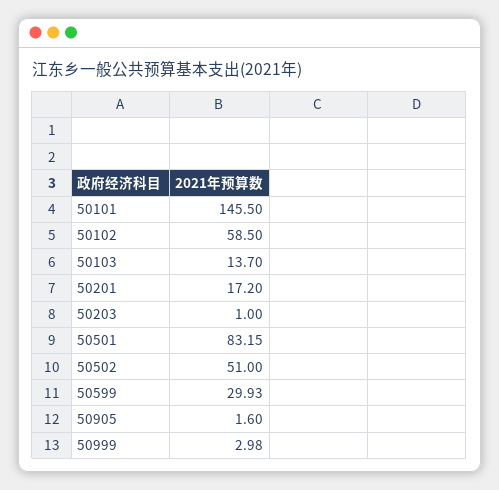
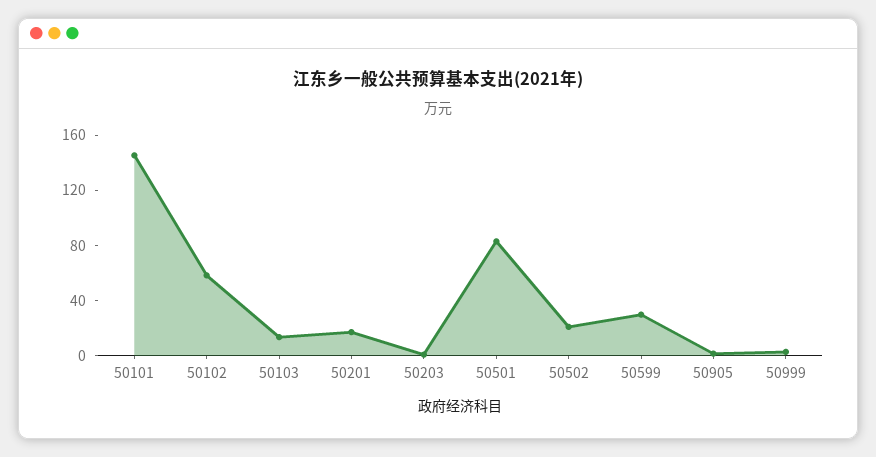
  {
    "50101": 145.5,
    "50102": 58.5,
    "50103": 13.7,
    "50201": 17.2,
    "50203": 1,
    "50501": 83.15,
-   "50502": 51,
+   "50502": 20,
    "50599": 29.93,
    "50905": 1.6,
    "50999": 2.98
  }

